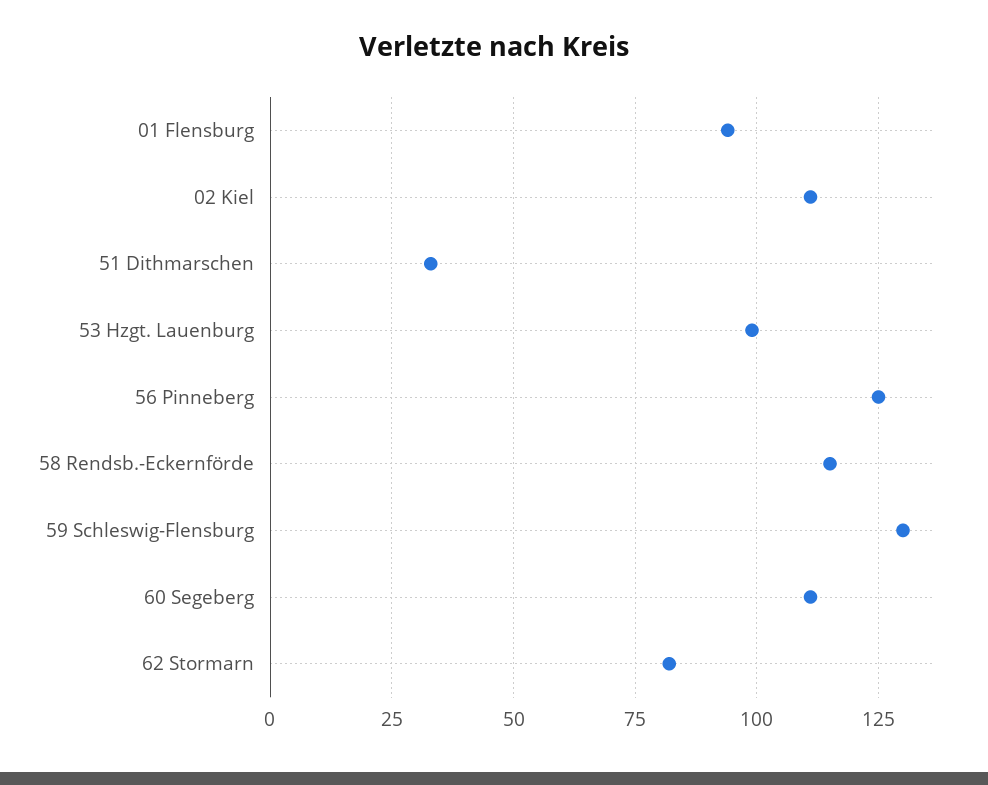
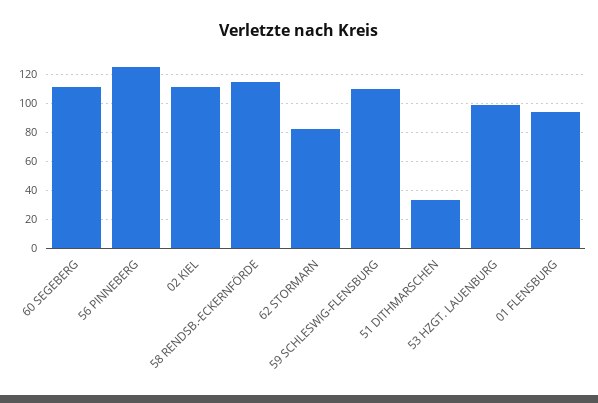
  {
    "01 Flensburg": 95,
    "02 Kiel": 110,
    "51 Dithmarschen": 35,
    "53 Hzgt. Lauenburg": 100,
    "56 Pinneberg": 125,
    "58 Rendsb.-Eckernförde": 115,
-   "59 Schleswig-Flensburg": 130,
+   "59 Schleswig-Flensburg": 110,
    "60 Segeberg": 110,
    "62 Stormarn": 80
  }

